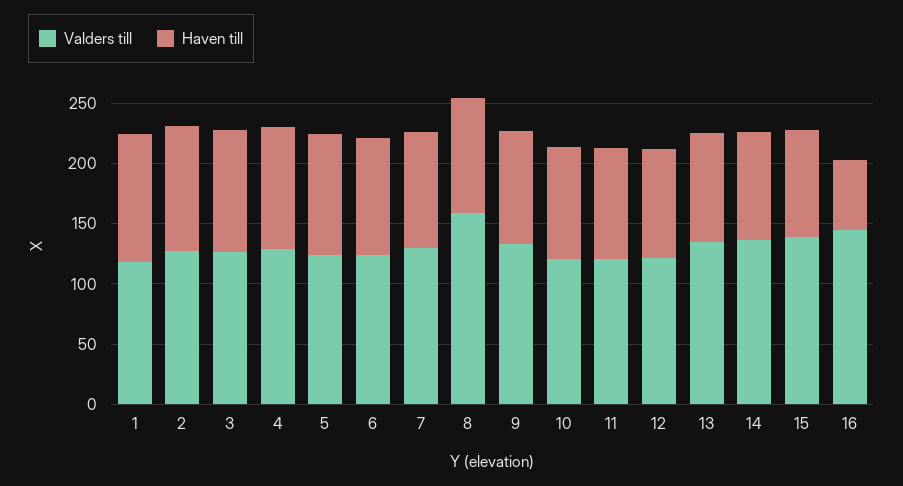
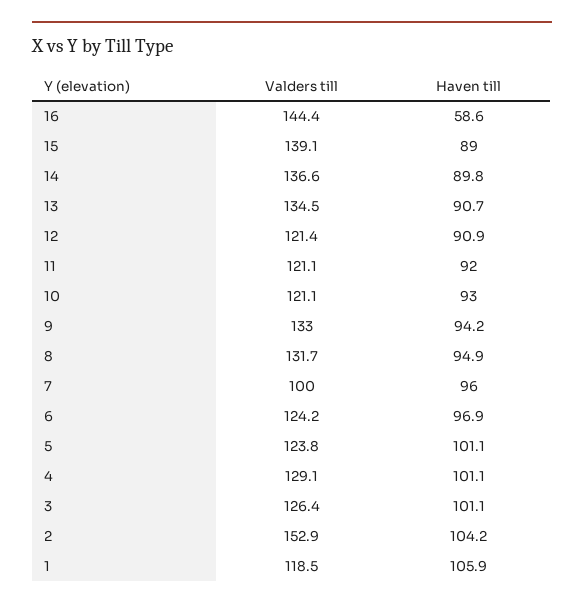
  {
    "Valders till": {
      "1": 118.5,
-     "2": 130,
+     "2": 152.9,
      "3": 126.4,
      "4": 129.1,
      "5": 123.8,
      "6": 124.2,
-     "7": 130,
+     "7": 100,
-     "8": 160,
+     "8": 131.7,
      "9": 133,
      "10": 121.1,
      "11": 121.1,
      "12": 121.4,
      "13": 134.5,
      "14": 136.6,
      "15": 139.1,
      "16": 144.4
    },
    "Haven till": {
      "1": 105.9,
      "2": 104.2,
      "3": 101.1,
      "4": 101.1,
      "5": 101.1,
      "6": 96.9,
      "7": 96,
      "8": 94.9,
      "9": 94.2,
      "10": 93,
      "11": 92,
      "12": 90.9,
      "13": 90.7,
      "14": 89.8,
      "15": 89,
      "16": 58.6
    }
  }

